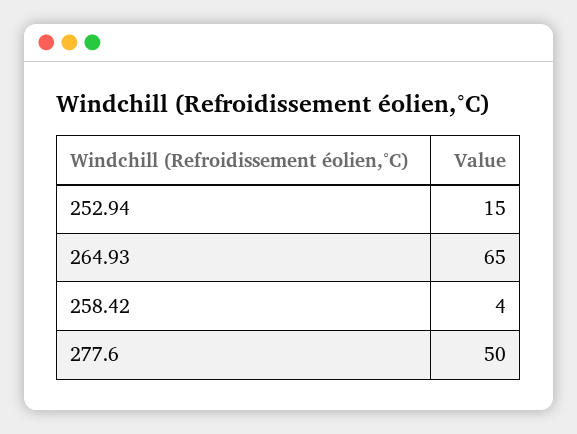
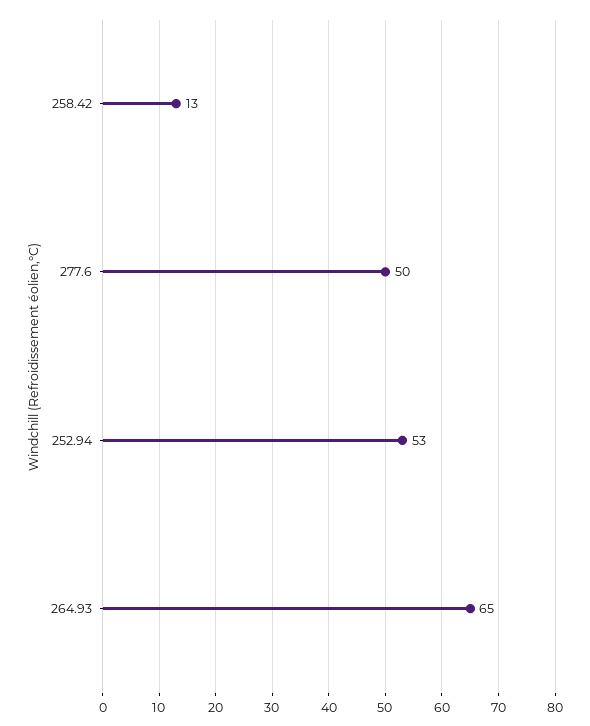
  {
-   "252.94": 15,
+   "252.94": 53,
    "264.93": 65,
-   "258.42": 4,
+   "258.42": 13,
    "277.6": 50
  }

